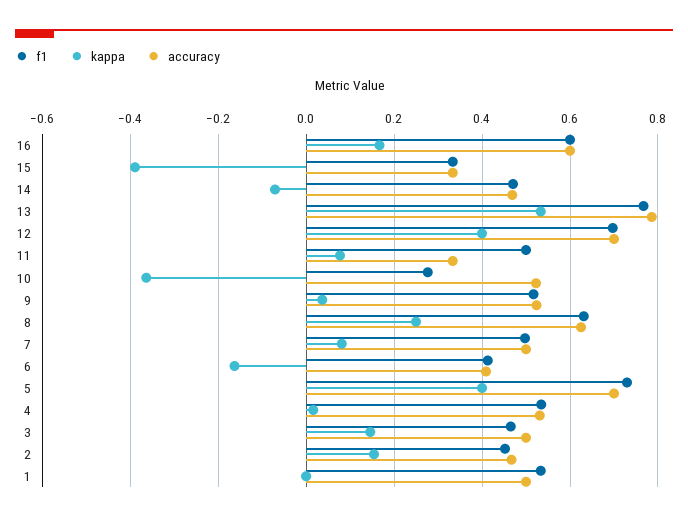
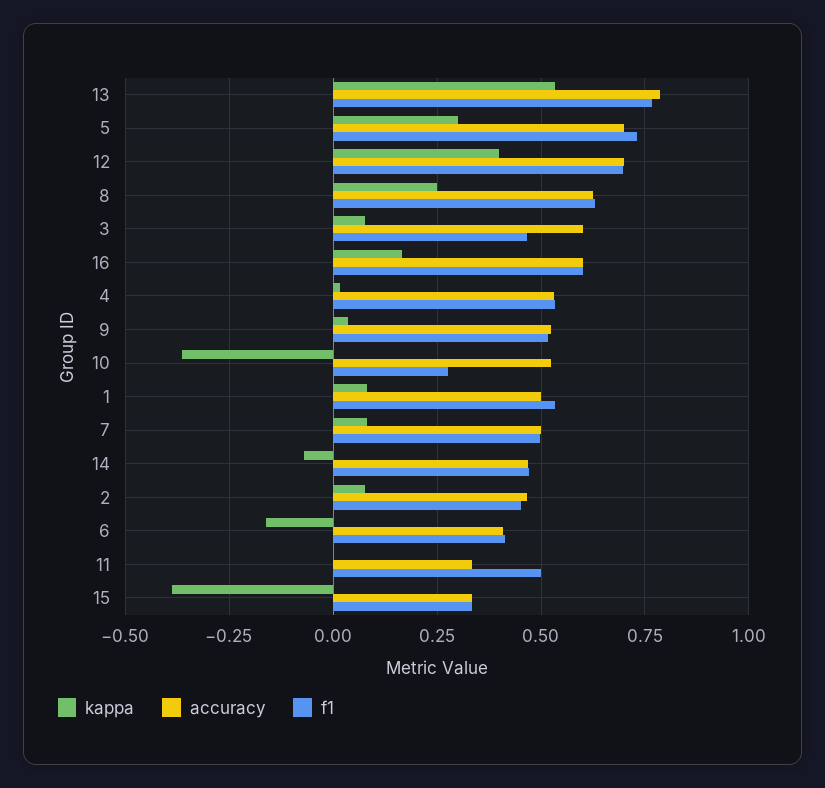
  {
    "f1": {
      "16": 0.6,
      "15": 0.34,
      "14": 0.48,
      "13": 0.76,
      "12": 0.7,
      "11": 0.5,
      "10": 0.28,
      "9": 0.52,
      "8": 0.64,
      "7": 0.5,
      "6": 0.42,
      "5": 0.72,
      "4": 0.54,
      "3": 0.46,
      "2": 0.46,
      "1": 0.54
    },
    "kappa": {
      "16": 0.16,
      "15": -0.38,
      "14": -0.08,
      "13": 0.54,
      "12": 0.4,
-     "11": 0.08,
+     "11": 0,
      "10": -0.36,
      "9": 0.04,
      "8": 0.26,
      "7": 0.08,
      "6": -0.16,
-     "5": 0.4,
+     "5": 0.3,
      "4": 0.02,
-     "3": 0.14,
+     "3": 0.075,
-     "2": 0.16,
+     "2": 0.075,
-     "1": 0
+     "1": 0.075
    },
    "accuracy": {
      "16": 0.6,
      "15": 0.34,
      "14": 0.46,
      "13": 0.78,
      "12": 0.7,
      "11": 0.34,
      "10": 0.52,
      "9": 0.52,
      "8": 0.62,
      "7": 0.5,
      "6": 0.4,
      "5": 0.7,
      "4": 0.54,
-     "3": 0.5,
+     "3": 0.6,
      "2": 0.46,
      "1": 0.5
    }
  }

